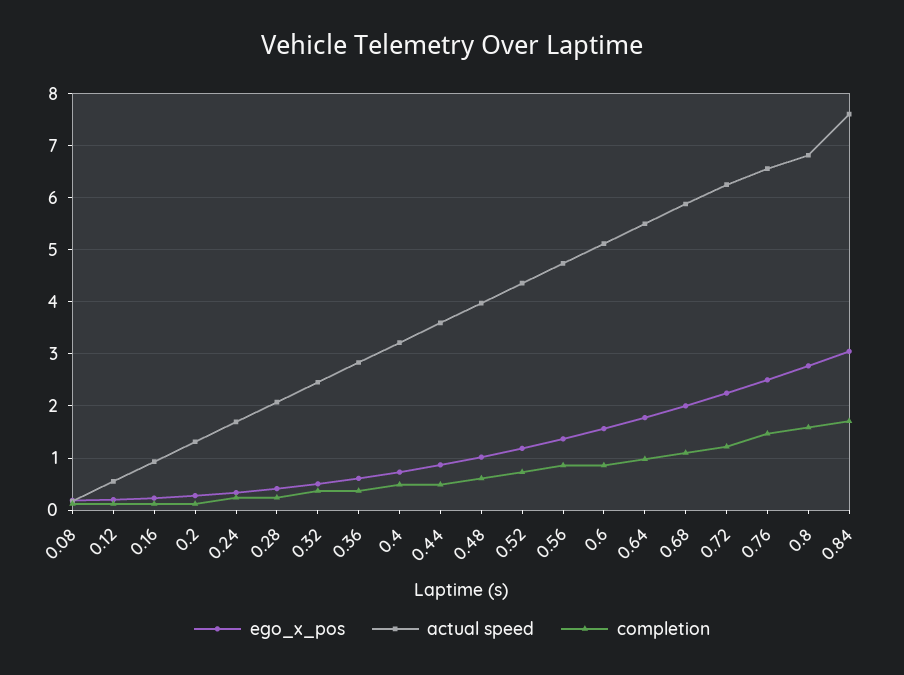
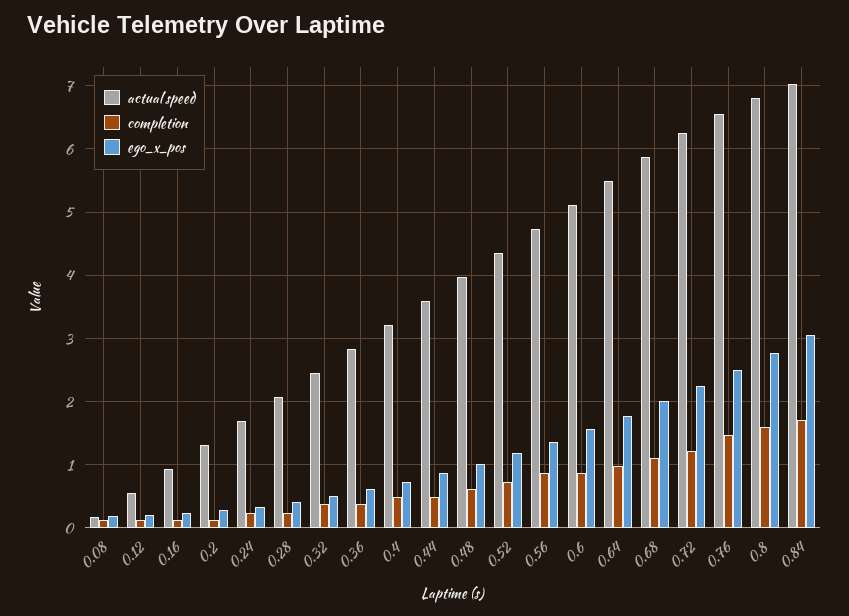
  {
    "ego_x_pos": {
      "0.08": 0.2,
      "0.12": 0.2,
      "0.16": 0.2,
      "0.2": 0.3,
      "0.24": 0.3,
      "0.28": 0.4,
      "0.32": 0.5,
      "0.36": 0.6,
      "0.4": 0.7,
      "0.44": 0.9,
      "0.48": 1,
      "0.52": 1.2,
      "0.56": 1.4,
      "0.6": 1.6,
      "0.64": 1.8,
      "0.68": 2,
      "0.72": 2.2,
      "0.76": 2.5,
      "0.8": 2.8,
      "0.84": 3
    },
    "actual speed": {
      "0.08": 0.2,
      "0.12": 0.6,
      "0.16": 0.9,
      "0.2": 1.3,
      "0.24": 1.7,
      "0.28": 2.1,
      "0.32": 2.5,
      "0.36": 2.8,
      "0.4": 3.2,
      "0.44": 3.6,
      "0.48": 4,
      "0.52": 4.4,
      "0.56": 4.7,
      "0.6": 5.1,
      "0.64": 5.5,
      "0.68": 5.9,
      "0.72": 6.2,
      "0.76": 6.6,
      "0.8": 6.8,
-     "0.84": 7.6
+     "0.84": 7
    },
    "completion": {
      "0.08": 0.1,
      "0.12": 0.1,
      "0.16": 0.1,
      "0.2": 0.1,
      "0.24": 0.2,
      "0.28": 0.2,
      "0.32": 0.4,
      "0.36": 0.4,
      "0.4": 0.5,
      "0.44": 0.5,
      "0.48": 0.6,
      "0.52": 0.7,
      "0.56": 0.9,
      "0.6": 0.9,
      "0.64": 1,
      "0.68": 1.1,
      "0.72": 1.2,
      "0.76": 1.5,
      "0.8": 1.6,
      "0.84": 1.7
    }
  }

